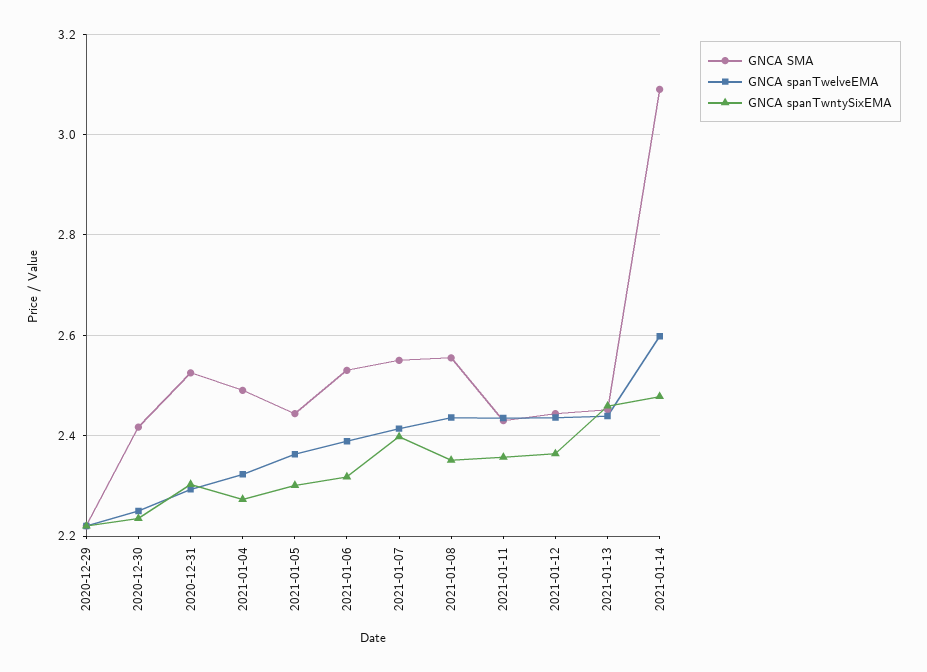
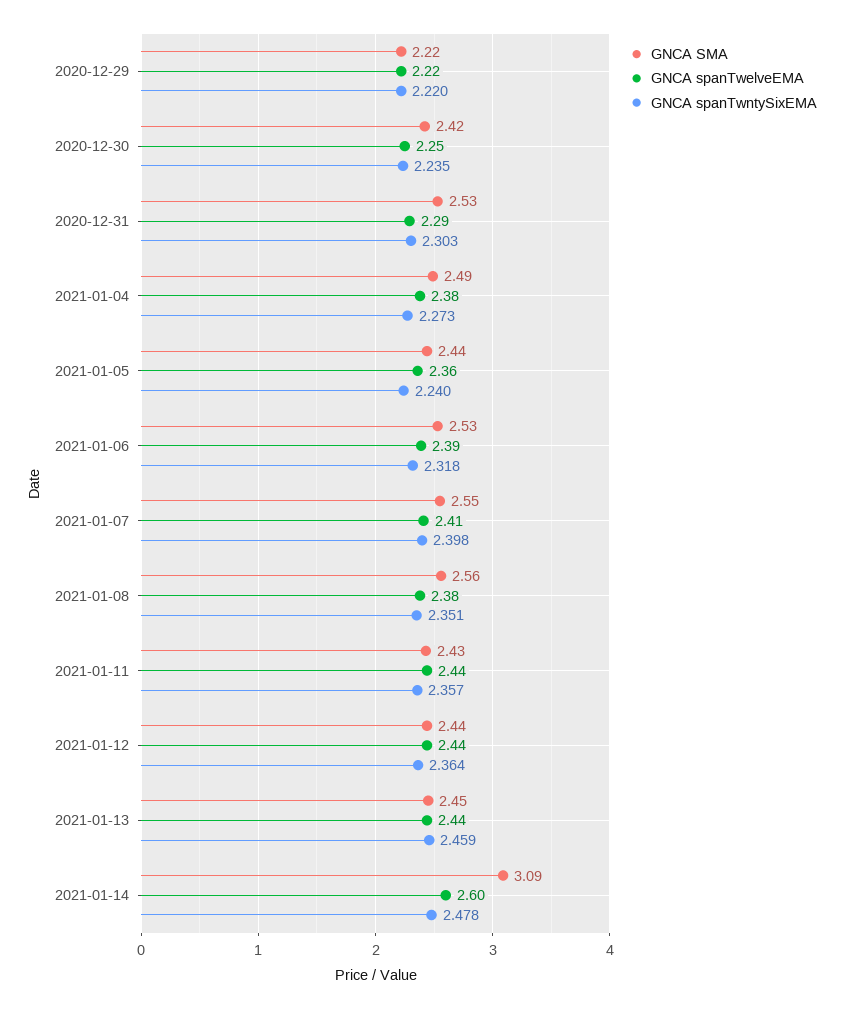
  {
    "GNCA SMA": {
      "2020-12-29": 2.22,
      "2020-12-30": 2.42,
      "2020-12-31": 2.53,
      "2021-01-04": 2.49,
      "2021-01-05": 2.44,
      "2021-01-06": 2.53,
      "2021-01-07": 2.55,
      "2021-01-08": 2.56,
      "2021-01-11": 2.43,
      "2021-01-12": 2.44,
      "2021-01-13": 2.45,
      "2021-01-14": 3.09
    },
    "GNCA spanTwelveEMA": {
      "2020-12-29": 2.22,
      "2020-12-30": 2.25,
      "2020-12-31": 2.29,
-     "2021-01-04": 2.32,
+     "2021-01-04": 2.38,
      "2021-01-05": 2.36,
      "2021-01-06": 2.39,
      "2021-01-07": 2.41,
-     "2021-01-08": 2.44,
+     "2021-01-08": 2.38,
      "2021-01-11": 2.44,
      "2021-01-12": 2.44,
      "2021-01-13": 2.44,
      "2021-01-14": 2.6
    },
    "GNCA spanTwntySixEMA": {
      "2020-12-29": 2.22,
      "2020-12-30": 2.235,
      "2020-12-31": 2.303,
      "2021-01-04": 2.273,
-     "2021-01-05": 2.3,
+     "2021-01-05": 2.24,
      "2021-01-06": 2.318,
      "2021-01-07": 2.398,
      "2021-01-08": 2.351,
      "2021-01-11": 2.357,
      "2021-01-12": 2.364,
      "2021-01-13": 2.459,
      "2021-01-14": 2.478
    }
  }

